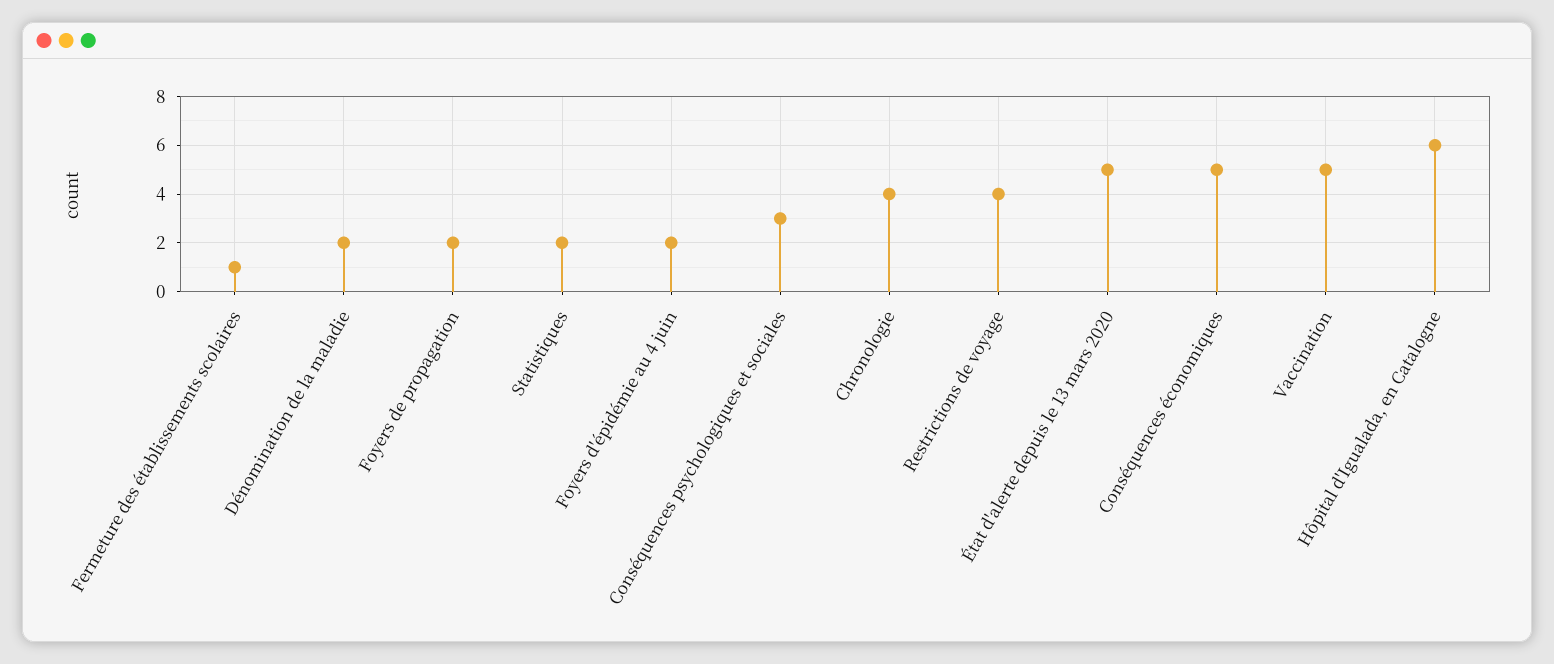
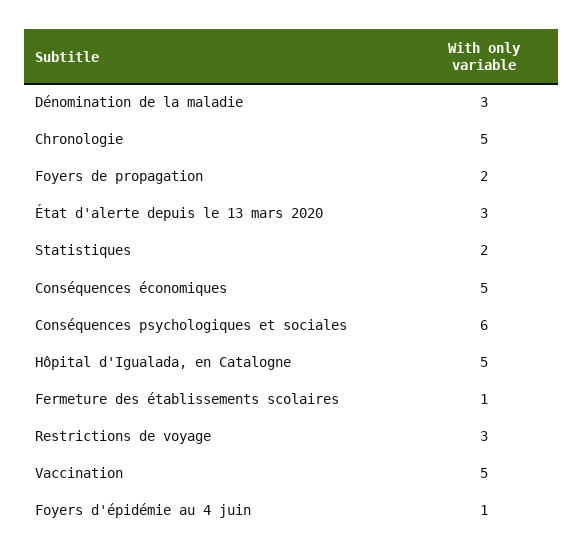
  {
    "Fermeture des établissements scolaires": 1,
-   "Dénomination de la maladie": 2,
+   "Dénomination de la maladie": 3,
    "Foyers de propagation": 2,
    "Statistiques": 2,
-   "Foyers d'épidémie au 4 juin": 2,
+   "Foyers d'épidémie au 4 juin": 1,
-   "Conséquences psychologiques et sociales": 3,
+   "Conséquences psychologiques et sociales": 6,
-   "Chronologie": 4,
+   "Chronologie": 5,
-   "Restrictions de voyage": 4,
+   "Restrictions de voyage": 3,
-   "État d'alerte depuis le 13 mars 2020": 5,
+   "État d'alerte depuis le 13 mars 2020": 3,
    "Conséquences économiques": 5,
    "Vaccination": 5,
-   "Hôpital d'Igualada, en Catalogne": 6
+   "Hôpital d'Igualada, en Catalogne": 5
  }

